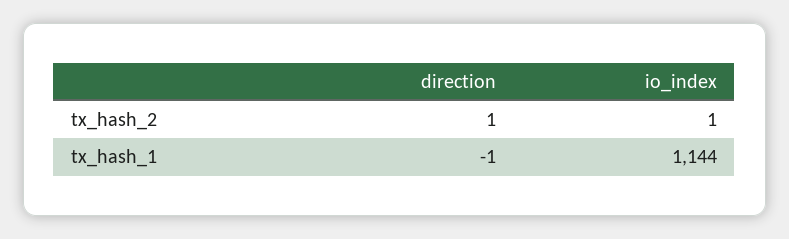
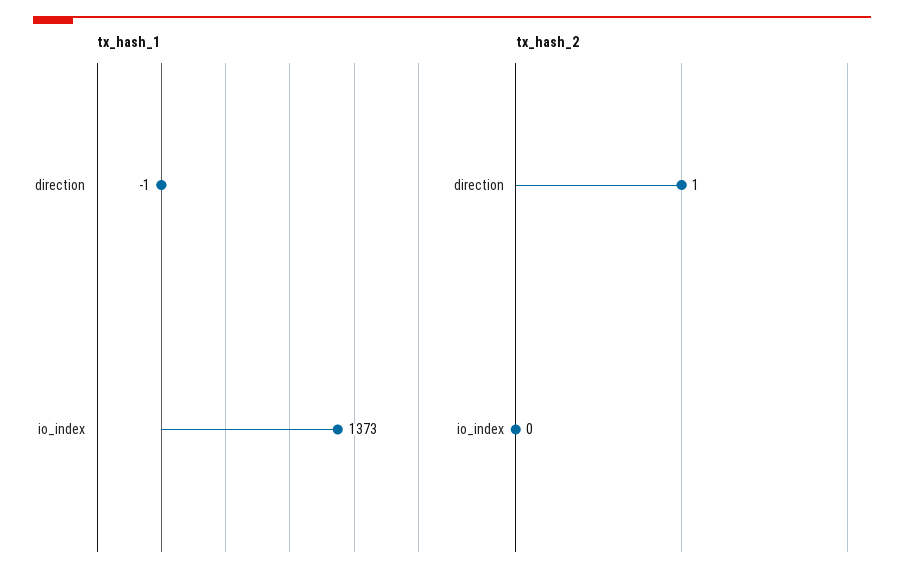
  {
    "tx_hash_2": {
      "direction": 1,
-     "io_index": 1
+     "io_index": 0
    },
    "tx_hash_1": {
      "direction": -1,
-     "io_index": 1144
+     "io_index": 1373
    }
  }

